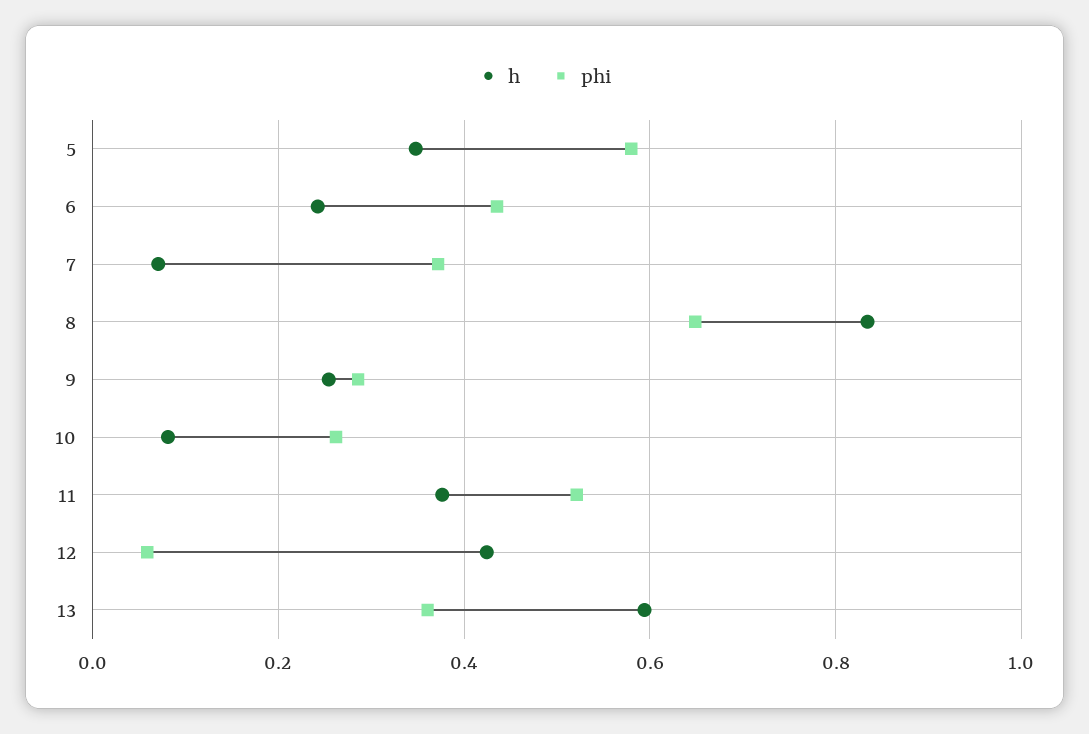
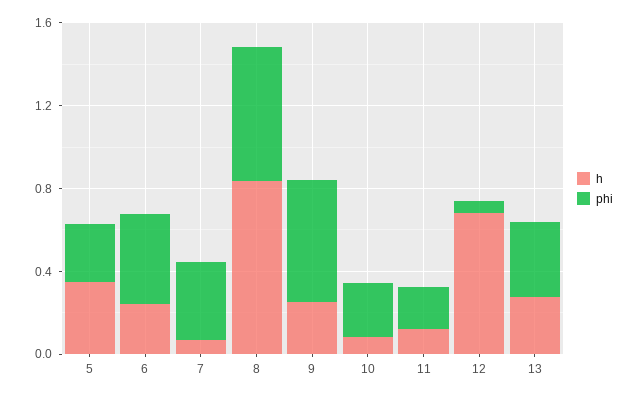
  {
    "h": {
      "5": 0.34,
      "6": 0.24,
      "7": 0.08,
      "8": 0.84,
      "9": 0.26,
      "10": 0.08,
-     "11": 0.38,
+     "11": 0.1,
-     "12": 0.42,
+     "12": 0.7,
-     "13": 0.6
+     "13": 0.3
    },
    "phi": {
-     "5": 0.58,
+     "5": 0.3,
      "6": 0.44,
      "7": 0.38,
      "8": 0.64,
-     "9": 0.28,
+     "9": 0.6,
      "10": 0.26,
-     "11": 0.52,
+     "11": 0.2,
      "12": 0.06,
      "13": 0.36
    }
  }

